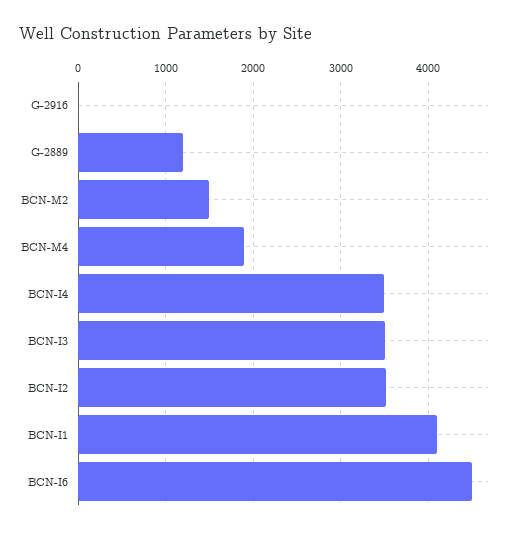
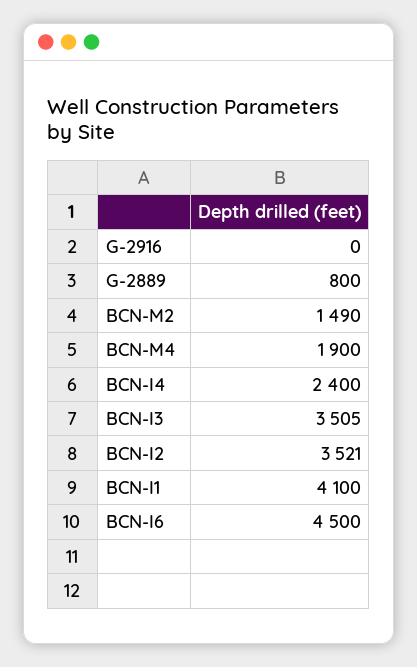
  {
    "G-2916": 0,
-   "G-2889": 1200,
+   "G-2889": 800,
    "BCN-M2": 1490,
    "BCN-M4": 1900,
-   "BCN-I4": 3500,
+   "BCN-I4": 2400,
    "BCN-I3": 3505,
    "BCN-I2": 3521,
    "BCN-I1": 4100,
    "BCN-I6": 4500
  }

